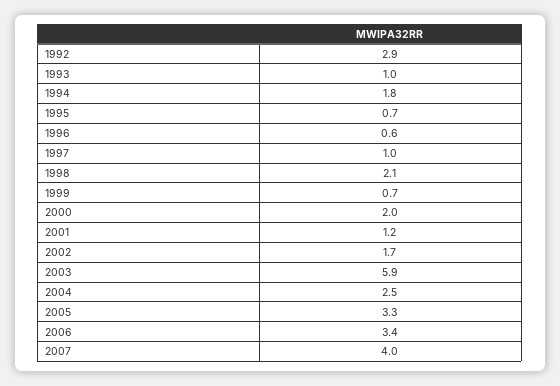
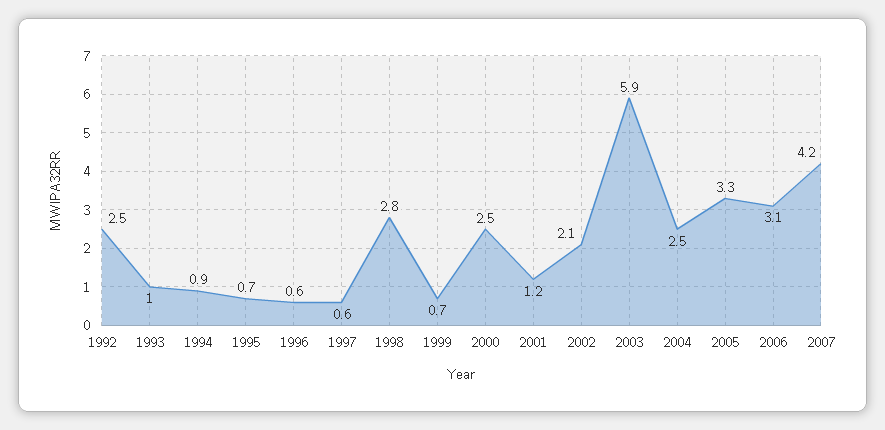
  {
-   "1992": 2.9,
+   "1992": 2.5,
    "1993": 1,
-   "1994": 1.8,
+   "1994": 0.9,
    "1995": 0.7,
    "1996": 0.6,
-   "1997": 1,
+   "1997": 0.6,
-   "1998": 2.1,
+   "1998": 2.8,
    "1999": 0.7,
-   "2000": 2,
+   "2000": 2.5,
    "2001": 1.2,
-   "2002": 1.7,
+   "2002": 2.1,
    "2003": 5.9,
    "2004": 2.5,
    "2005": 3.3,
-   "2006": 3.4,
+   "2006": 3.1,
-   "2007": 4
+   "2007": 4.2
  }

